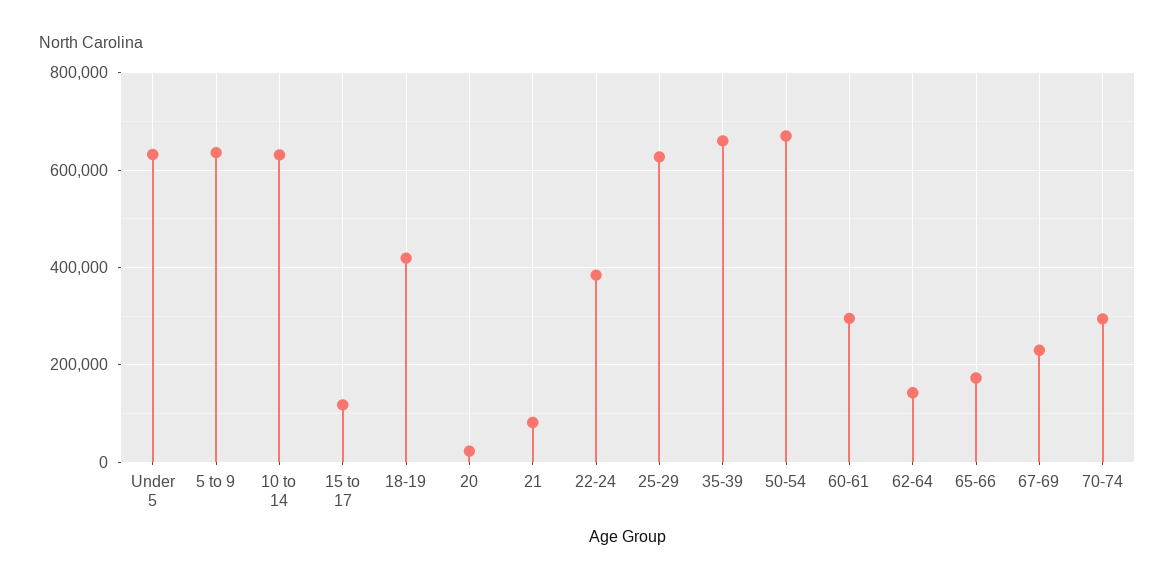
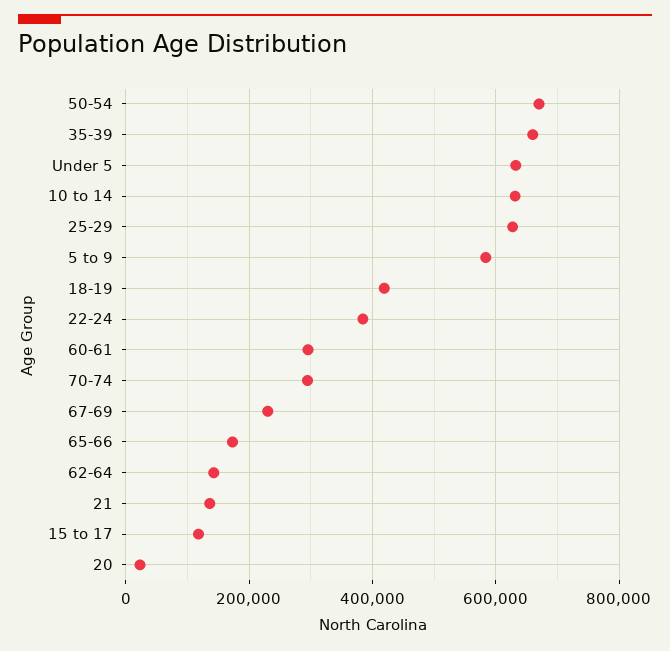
  {
    "Under 5": 640000,
-   "5 to 9": 640000,
+   "5 to 9": 580000,
    "10 to 14": 640000,
    "15 to 17": 120000,
    "18-19": 420000,
    "20": 20000,
-   "21": 80000,
+   "21": 140000,
    "22-24": 380000,
    "25-29": 620000,
    "35-39": 660000,
    "50-54": 660000,
    "60-61": 300000,
    "62-64": 140000,
    "65-66": 180000,
    "67-69": 240000,
    "70-74": 300000
  }

